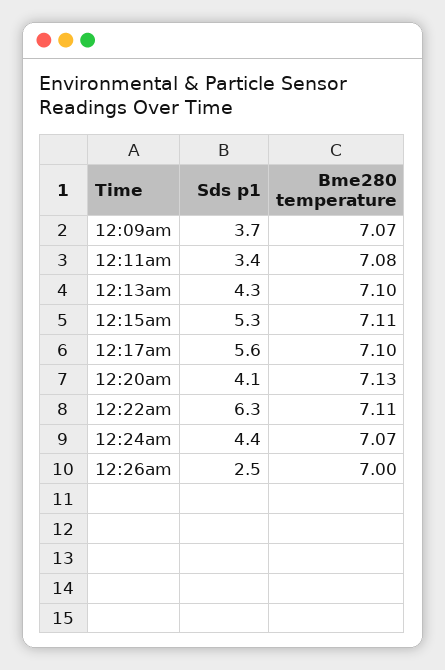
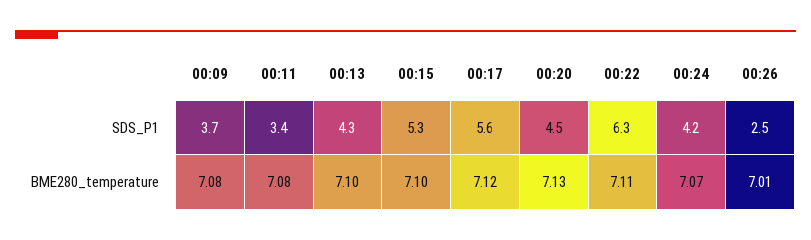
  {
    "Sds p1": {
      "12:09am": 3.7,
      "12:11am": 3.4,
      "12:13am": 4.3,
      "12:15am": 5.3,
      "12:17am": 5.6,
-     "12:20am": 4.1,
+     "12:20am": 4.5,
      "12:22am": 6.3,
-     "12:24am": 4.4,
+     "12:24am": 4.2,
      "12:26am": 2.5
    },
    "Bme280 temperature": {
-     "12:09am": 7.07,
+     "12:09am": 7.08,
      "12:11am": 7.08,
      "12:13am": 7.1,
-     "12:15am": 7.11,
+     "12:15am": 7.1,
-     "12:17am": 7.1,
+     "12:17am": 7.12,
      "12:20am": 7.13,
      "12:22am": 7.11,
      "12:24am": 7.07,
-     "12:26am": 7
+     "12:26am": 7.01
    }
  }

